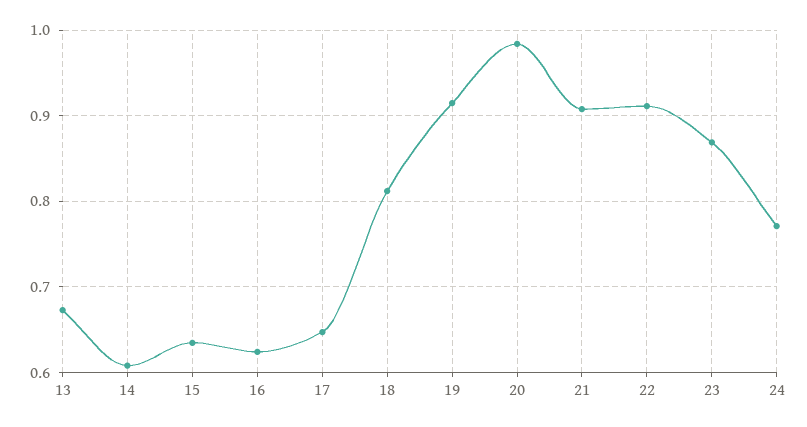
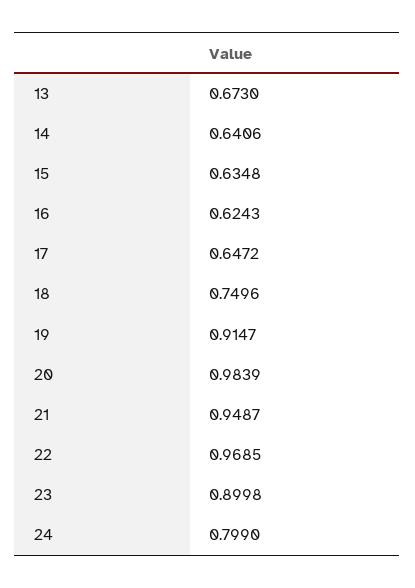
  {
    "13": 0.673,
-   "14": 0.61,
+   "14": 0.6406,
    "15": 0.6348,
    "16": 0.6243,
    "17": 0.6472,
-   "18": 0.81,
+   "18": 0.7496,
    "19": 0.9147,
    "20": 0.9839,
-   "21": 0.91,
+   "21": 0.9487,
-   "22": 0.91,
+   "22": 0.9685,
-   "23": 0.87,
+   "23": 0.8998,
-   "24": 0.77
+   "24": 0.799
  }

